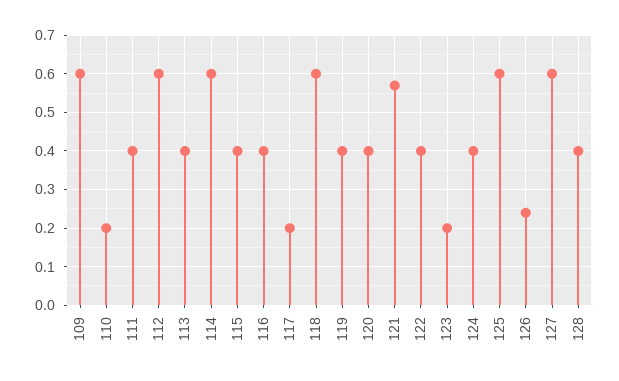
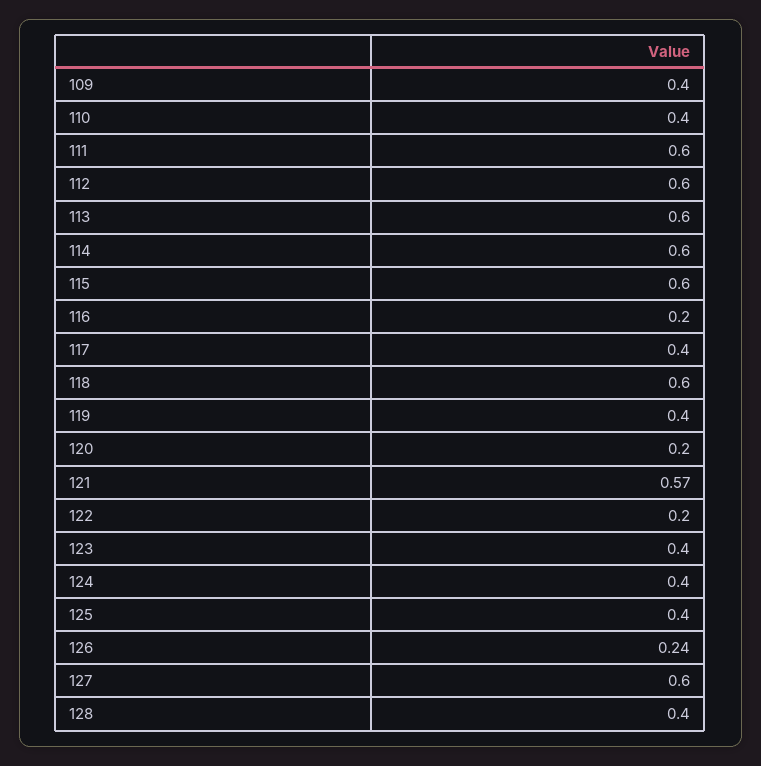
  {
-   "109": 0.6,
+   "109": 0.4,
-   "110": 0.2,
+   "110": 0.4,
-   "111": 0.4,
+   "111": 0.6,
    "112": 0.6,
-   "113": 0.4,
+   "113": 0.6,
    "114": 0.6,
-   "115": 0.4,
+   "115": 0.6,
-   "116": 0.4,
+   "116": 0.2,
-   "117": 0.2,
+   "117": 0.4,
    "118": 0.6,
    "119": 0.4,
-   "120": 0.4,
+   "120": 0.2,
    "121": 0.57,
-   "122": 0.4,
+   "122": 0.2,
-   "123": 0.2,
+   "123": 0.4,
    "124": 0.4,
-   "125": 0.6,
+   "125": 0.4,
    "126": 0.24,
    "127": 0.6,
    "128": 0.4
  }

